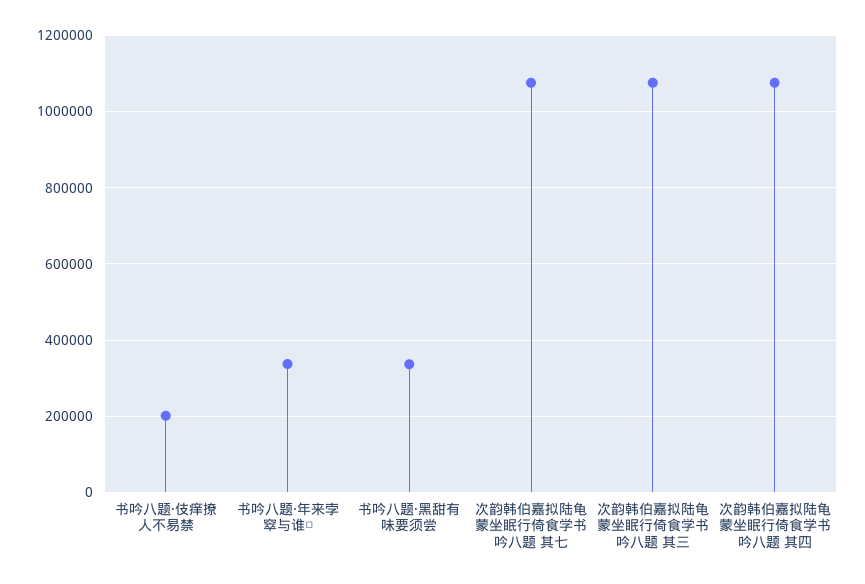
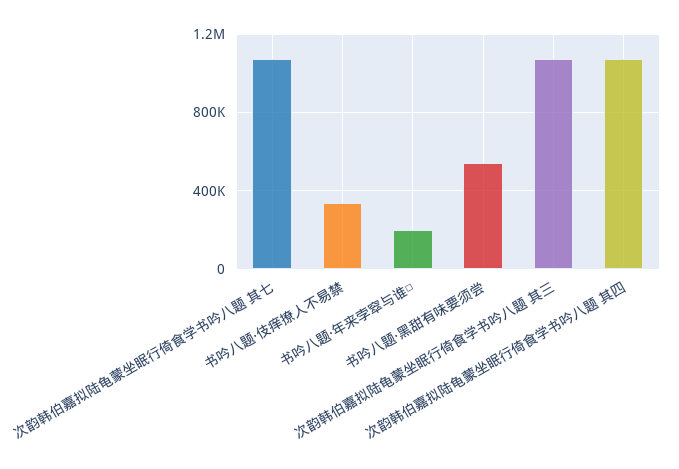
  {
-   "书吟八题·伎痒撩人不易禁": 200000,
+   "书吟八题·伎痒撩人不易禁": 350000,
-   "书吟八题·年来孛窣与谁□": 340000,
+   "书吟八题·年来孛窣与谁□": 200000,
-   "书吟八题·黑甜有味要须尝": 340000,
+   "书吟八题·黑甜有味要须尝": 550000,
    "次韵韩伯嘉拟陆龟蒙坐眠行倚食学书吟八题 其七": 1080000,
    "次韵韩伯嘉拟陆龟蒙坐眠行倚食学书吟八题 其三": 1080000,
    "次韵韩伯嘉拟陆龟蒙坐眠行倚食学书吟八题 其四": 1080000
  }

